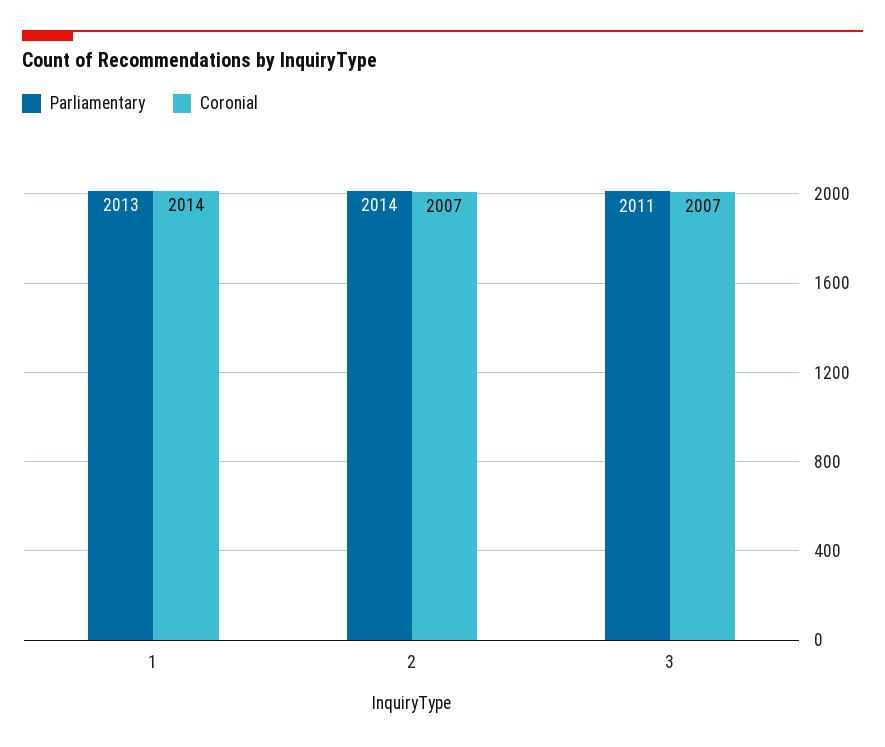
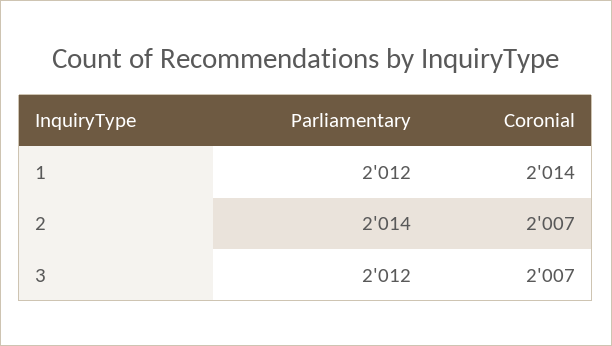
  {
    "Parliamentary": {
-     "1": 2013,
+     "1": 2012,
      "2": 2014,
-     "3": 2011
+     "3": 2012
    },
    "Coronial": {
      "1": 2014,
      "2": 2007,
      "3": 2007
    }
  }

